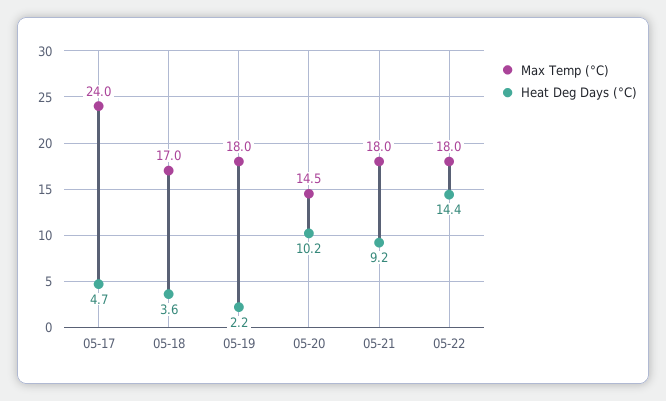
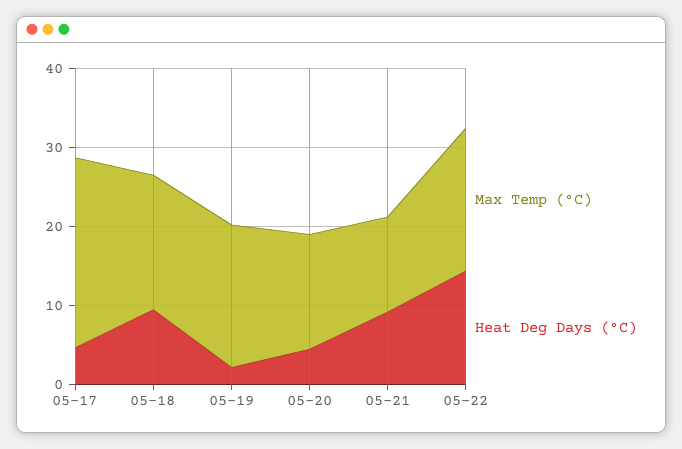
  {
    "Max Temp (°C)": {
      "05-17": 24,
      "05-18": 17,
      "05-19": 18,
      "05-20": 14.5,
-     "05-21": 18,
+     "05-21": 12,
      "05-22": 18
    },
    "Heat Deg Days (°C)": {
      "05-17": 4.7,
-     "05-18": 3.6,
+     "05-18": 10,
      "05-19": 2.2,
-     "05-20": 10.2,
+     "05-20": 4,
      "05-21": 9.2,
      "05-22": 14.4
    }
  }

